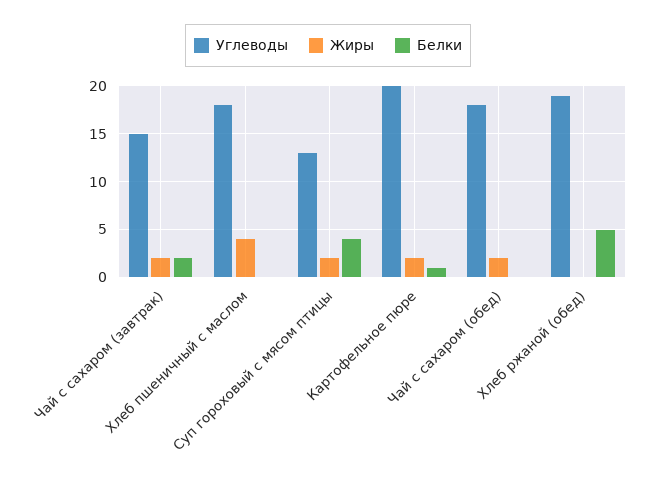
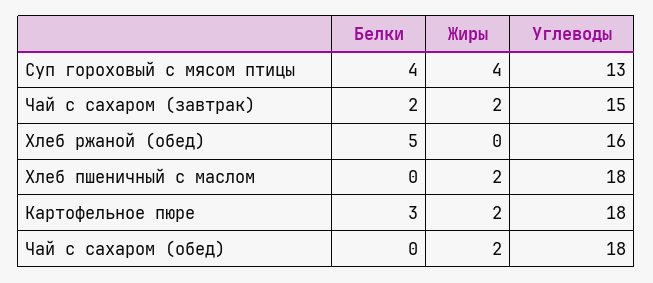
  {
    "Углеводы": {
      "Чай с сахаром (завтрак)": 15,
      "Хлеб пшеничный с маслом": 18,
      "Суп гороховый с мясом птицы": 13,
-     "Картофельное пюре": 20,
+     "Картофельное пюре": 18,
      "Чай с сахаром (обед)": 18,
-     "Хлеб ржаной (обед)": 19
+     "Хлеб ржаной (обед)": 16
    },
    "Жиры": {
      "Чай с сахаром (завтрак)": 2,
-     "Хлеб пшеничный с маслом": 4,
+     "Хлеб пшеничный с маслом": 2,
-     "Суп гороховый с мясом птицы": 2,
+     "Суп гороховый с мясом птицы": 4,
      "Картофельное пюре": 2,
      "Чай с сахаром (обед)": 2,
      "Хлеб ржаной (обед)": 0
    },
    "Белки": {
      "Чай с сахаром (завтрак)": 2,
      "Хлеб пшеничный с маслом": 0,
      "Суп гороховый с мясом птицы": 4,
-     "Картофельное пюре": 1,
+     "Картофельное пюре": 3,
      "Чай с сахаром (обед)": 0,
      "Хлеб ржаной (обед)": 5
    }
  }

